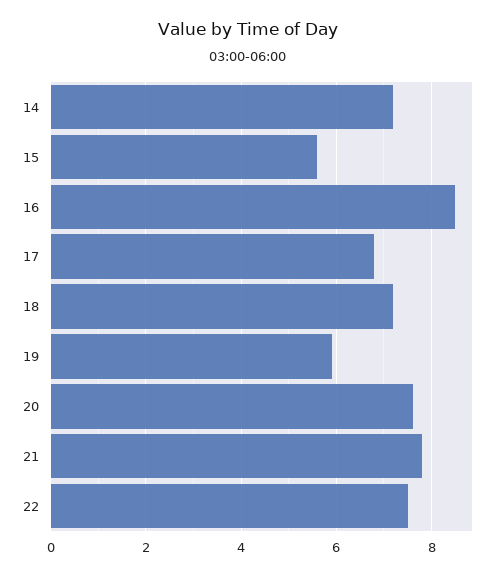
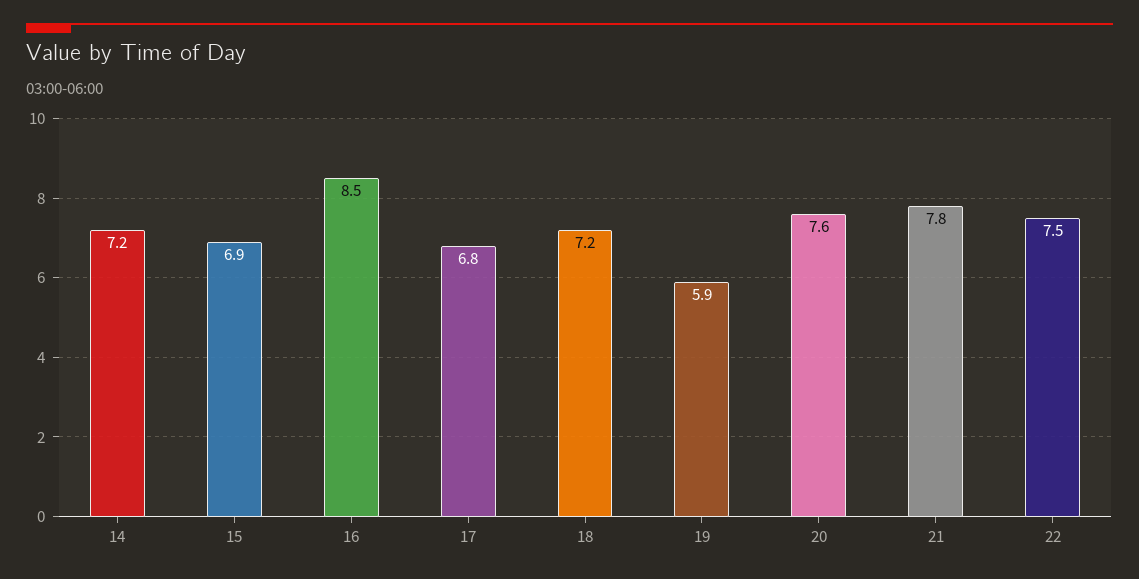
  {
    "14": 7.2,
-   "15": 5.5,
+   "15": 6.9,
    "16": 8.5,
    "17": 6.8,
    "18": 7.2,
    "19": 5.9,
    "20": 7.6,
    "21": 7.8,
    "22": 7.5
  }

